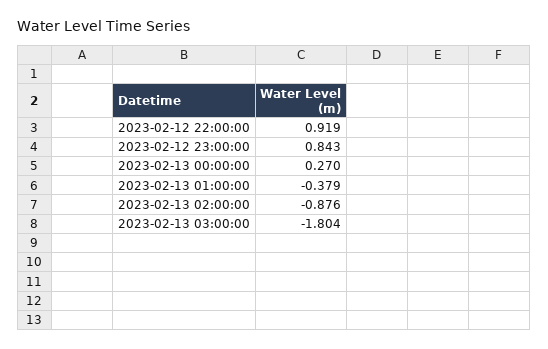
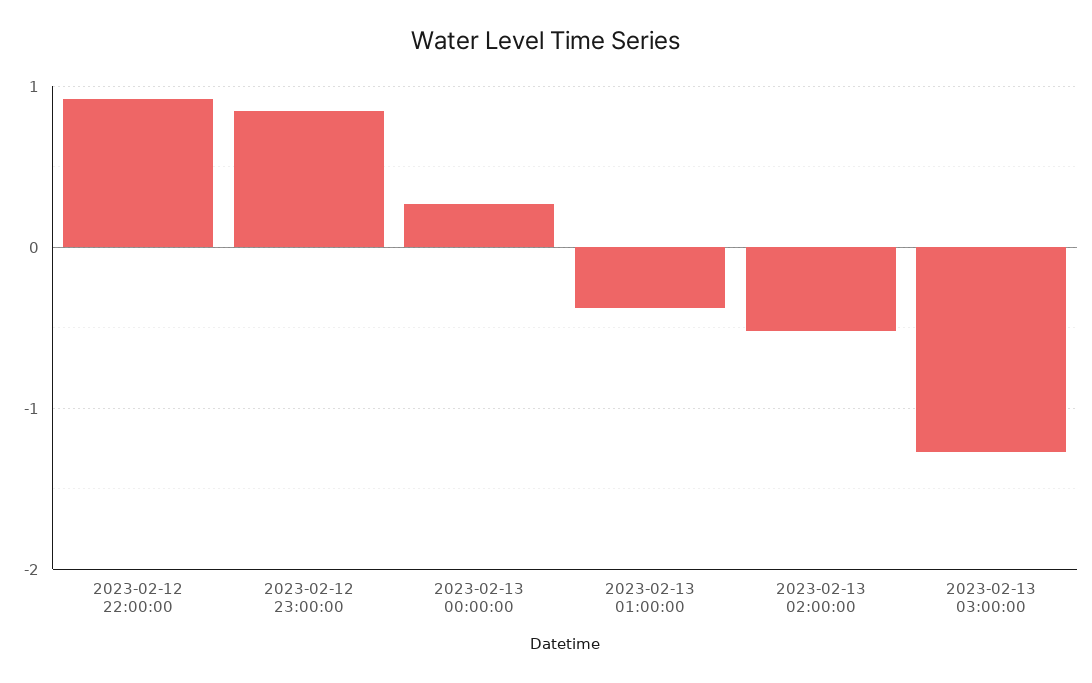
  {
    "2023-02-12 22:00:00": 0.919,
    "2023-02-12 23:00:00": 0.843,
    "2023-02-13 00:00:00": 0.27,
    "2023-02-13 01:00:00": -0.379,
-   "2023-02-13 02:00:00": -0.876,
+   "2023-02-13 02:00:00": -0.5,
-   "2023-02-13 03:00:00": -1.804
+   "2023-02-13 03:00:00": -1.3
  }

